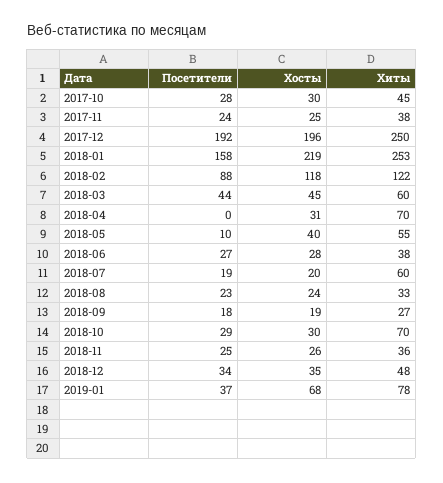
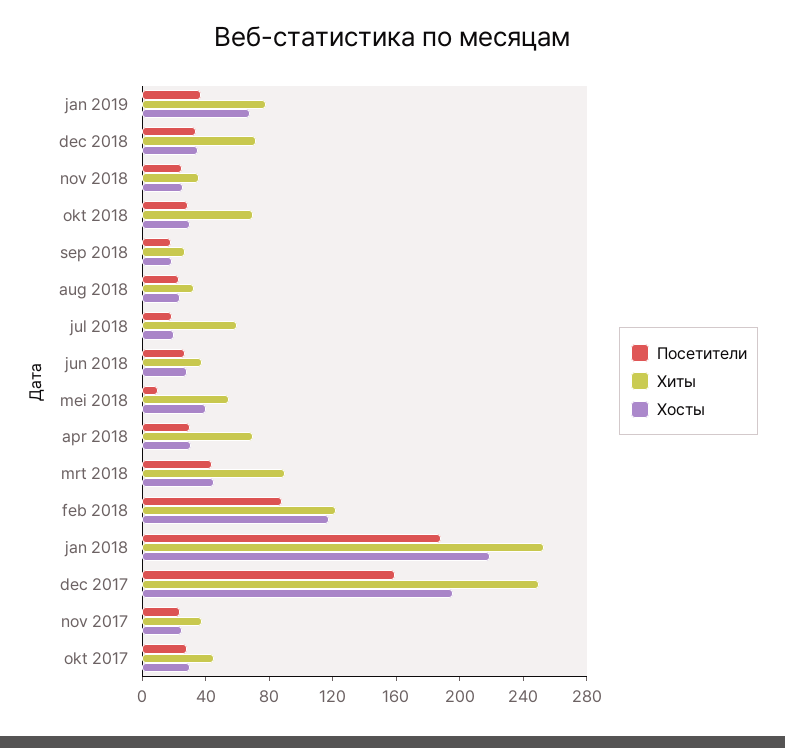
  {
    "Посетители": {
      "2017-10": 28,
      "2017-11": 24,
-     "2017-12": 192,
+     "2017-12": 160,
-     "2018-01": 158,
+     "2018-01": 190,
      "2018-02": 88,
      "2018-03": 44,
-     "2018-04": 0,
+     "2018-04": 30,
      "2018-05": 10,
      "2018-06": 27,
      "2018-07": 19,
      "2018-08": 23,
      "2018-09": 18,
      "2018-10": 29,
      "2018-11": 25,
      "2018-12": 34,
      "2019-01": 37
    },
    "Хосты": {
      "2017-10": 30,
      "2017-11": 25,
      "2017-12": 196,
      "2018-01": 219,
      "2018-02": 118,
      "2018-03": 45,
      "2018-04": 31,
      "2018-05": 40,
      "2018-06": 28,
      "2018-07": 20,
      "2018-08": 24,
      "2018-09": 19,
      "2018-10": 30,
      "2018-11": 26,
      "2018-12": 35,
      "2019-01": 68
    },
    "Хиты": {
      "2017-10": 45,
      "2017-11": 38,
      "2017-12": 250,
      "2018-01": 253,
      "2018-02": 122,
-     "2018-03": 60,
+     "2018-03": 90,
      "2018-04": 70,
      "2018-05": 55,
      "2018-06": 38,
      "2018-07": 60,
      "2018-08": 33,
      "2018-09": 27,
      "2018-10": 70,
      "2018-11": 36,
-     "2018-12": 48,
+     "2018-12": 70,
      "2019-01": 78
    }
  }

